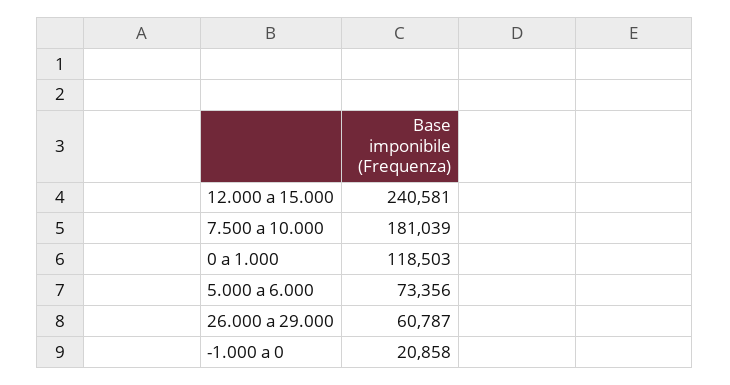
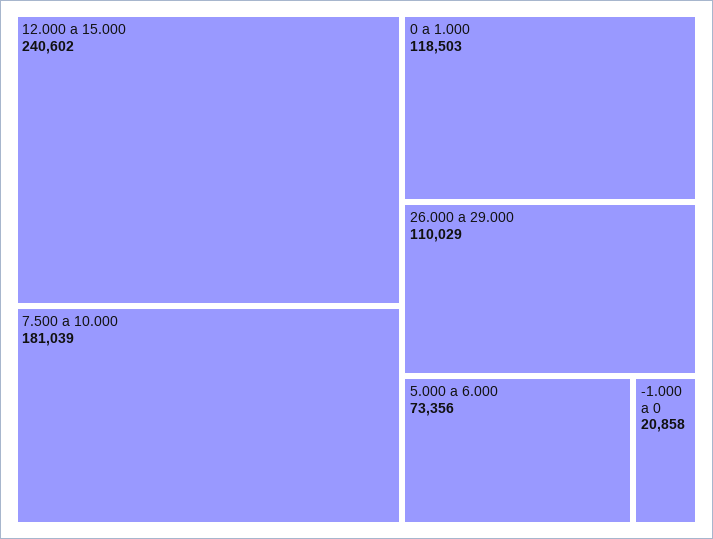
  {
-   "12.000 a 15.000": 240581,
+   "12.000 a 15.000": 240602,
    "7.500 a 10.000": 181039,
    "0 a 1.000": 118503,
    "5.000 a 6.000": 73356,
-   "26.000 a 29.000": 60787,
+   "26.000 a 29.000": 110029,
    "-1.000 a 0": 20858
  }

